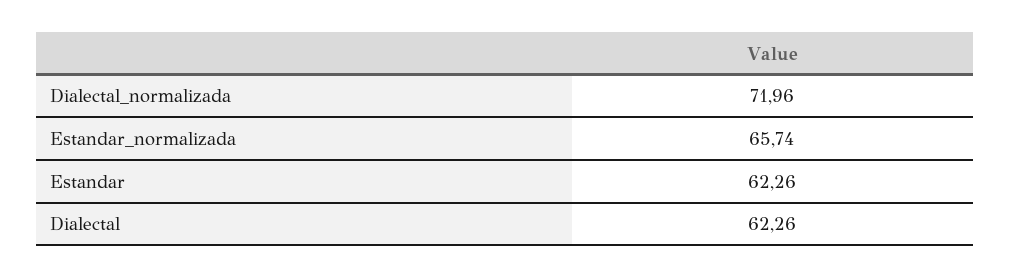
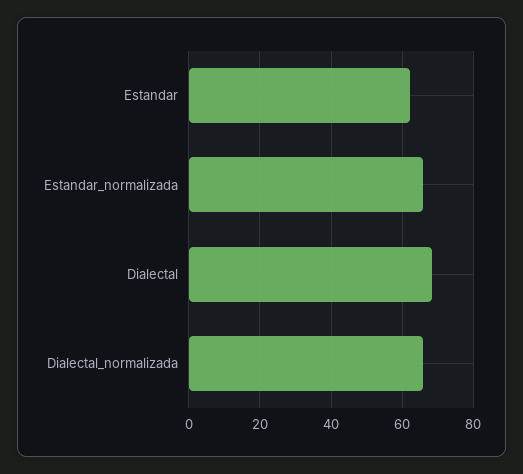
  {
-   "Dialectal_normalizada": 71.96,
+   "Dialectal_normalizada": 66,
    "Estandar_normalizada": 65.74,
    "Estandar": 62.26,
-   "Dialectal": 62.26
+   "Dialectal": 68
  }

